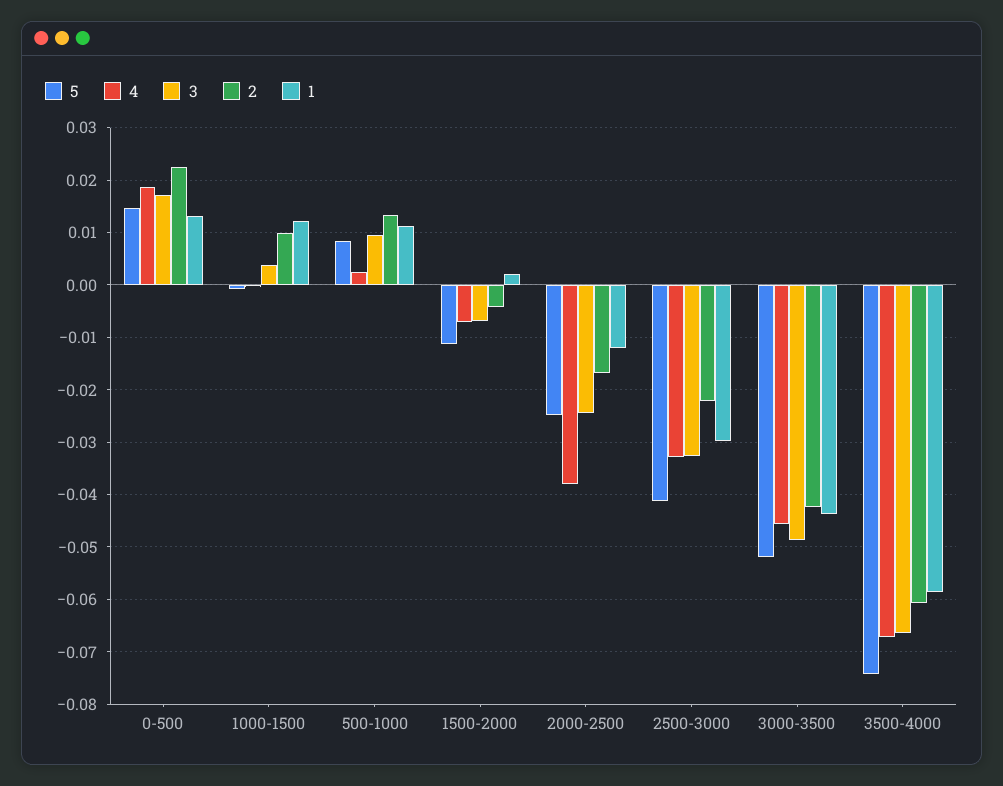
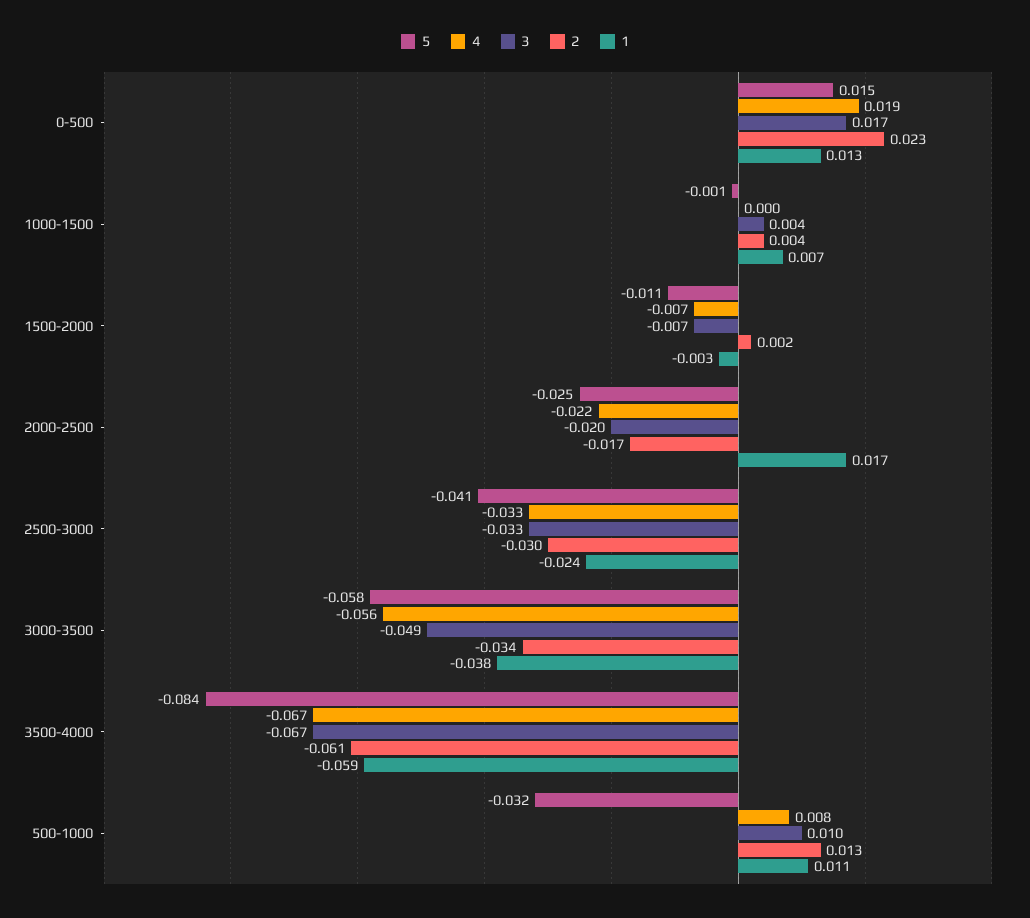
  {
    "5": {
      "0-500": 0.015,
      "1000-1500": -0.001,
-     "500-1000": 0.008,
+     "500-1000": -0.032,
      "1500-2000": -0.011,
      "2000-2500": -0.025,
      "2500-3000": -0.041,
-     "3000-3500": -0.052,
+     "3000-3500": -0.058,
-     "3500-4000": -0.074
+     "3500-4000": -0.084
    },
    "4": {
      "0-500": 0.019,
      "1000-1500": 0,
-     "500-1000": 0.002,
+     "500-1000": 0.008,
      "1500-2000": -0.007,
-     "2000-2500": -0.038,
+     "2000-2500": -0.022,
      "2500-3000": -0.033,
-     "3000-3500": -0.046,
+     "3000-3500": -0.056,
      "3500-4000": -0.067
    },
    "3": {
      "0-500": 0.017,
      "1000-1500": 0.004,
      "500-1000": 0.01,
      "1500-2000": -0.007,
-     "2000-2500": -0.024,
+     "2000-2500": -0.02,
      "2500-3000": -0.033,
      "3000-3500": -0.049,
      "3500-4000": -0.067
    },
    "2": {
      "0-500": 0.023,
-     "1000-1500": 0.01,
+     "1000-1500": 0.004,
      "500-1000": 0.013,
-     "1500-2000": -0.004,
+     "1500-2000": 0.002,
      "2000-2500": -0.017,
-     "2500-3000": -0.022,
+     "2500-3000": -0.03,
-     "3000-3500": -0.042,
+     "3000-3500": -0.034,
      "3500-4000": -0.061
    },
    "1": {
      "0-500": 0.013,
-     "1000-1500": 0.012,
+     "1000-1500": 0.007,
      "500-1000": 0.011,
-     "1500-2000": 0.002,
+     "1500-2000": -0.003,
-     "2000-2500": -0.012,
+     "2000-2500": 0.017,
-     "2500-3000": -0.03,
+     "2500-3000": -0.024,
-     "3000-3500": -0.044,
+     "3000-3500": -0.038,
      "3500-4000": -0.059
    }
  }

